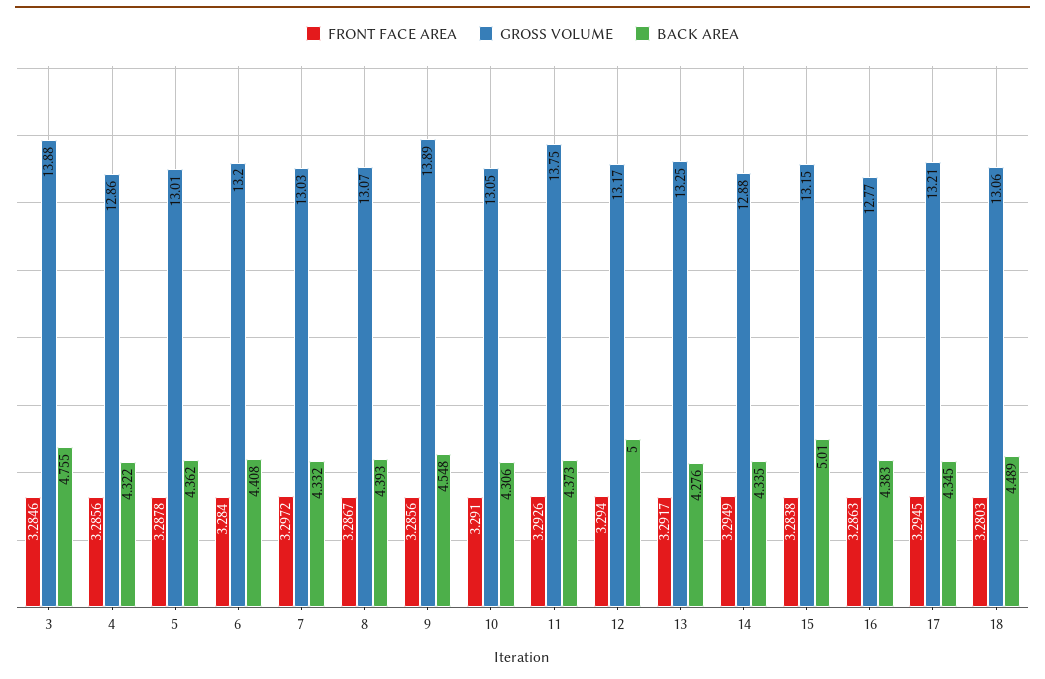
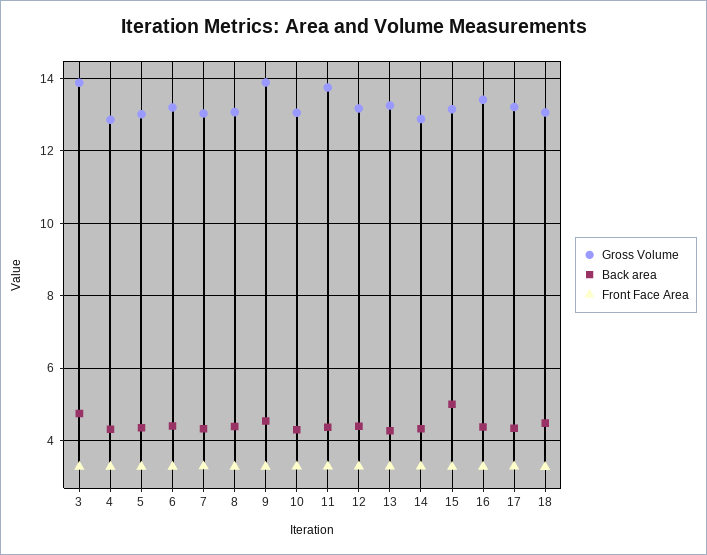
  {
    "FRONT FACE AREA": {
      "3": 3.2846,
      "4": 3.2856,
      "5": 3.2878,
      "6": 3.284,
      "7": 3.2972,
      "8": 3.2867,
      "9": 3.2856,
      "10": 3.291,
      "11": 3.2926,
      "12": 3.294,
      "13": 3.2917,
      "14": 3.2949,
      "15": 3.2838,
      "16": 3.2863,
      "17": 3.2945,
      "18": 3.2803
    },
    "GROSS VOLUME": {
      "3": 13.88,
      "4": 12.86,
      "5": 13.01,
      "6": 13.2,
      "7": 13.03,
      "8": 13.07,
      "9": 13.89,
      "10": 13.05,
      "11": 13.75,
      "12": 13.17,
      "13": 13.25,
      "14": 12.88,
      "15": 13.15,
-     "16": 12.77,
+     "16": 13.4,
      "17": 13.21,
      "18": 13.06
    },
    "BACK AREA": {
      "3": 4.755,
      "4": 4.322,
      "5": 4.362,
      "6": 4.408,
      "7": 4.332,
      "8": 4.393,
      "9": 4.548,
      "10": 4.306,
      "11": 4.373,
-     "12": 5,
+     "12": 4.4,
      "13": 4.276,
      "14": 4.335,
      "15": 5.01,
      "16": 4.383,
      "17": 4.345,
      "18": 4.489
    }
  }

